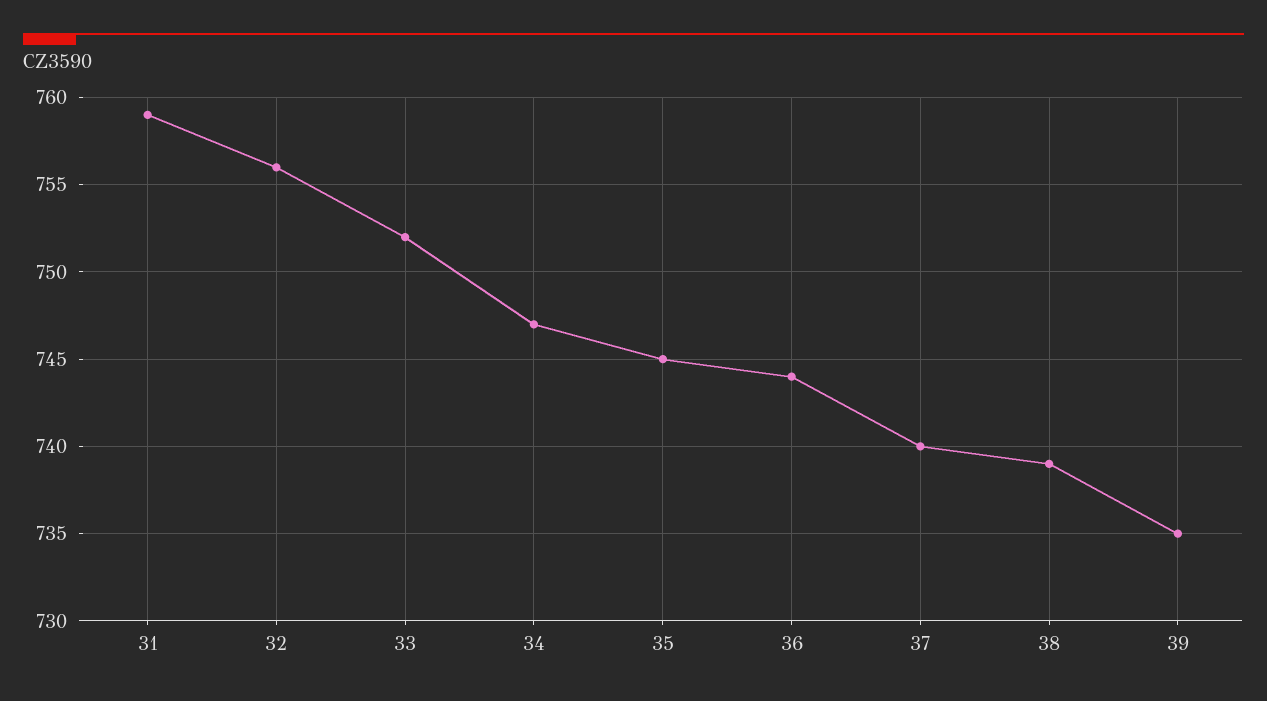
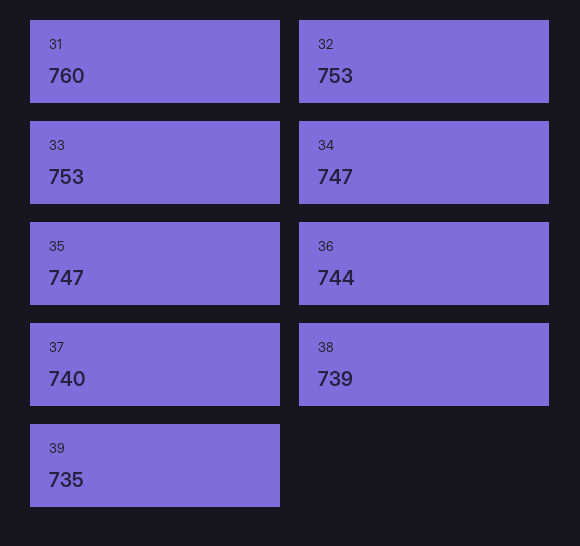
  {
-   "31": 759,
+   "31": 760,
-   "32": 756,
+   "32": 753,
-   "33": 752,
+   "33": 753,
    "34": 747,
-   "35": 745,
+   "35": 747,
    "36": 744,
    "37": 740,
    "38": 739,
    "39": 735
  }

